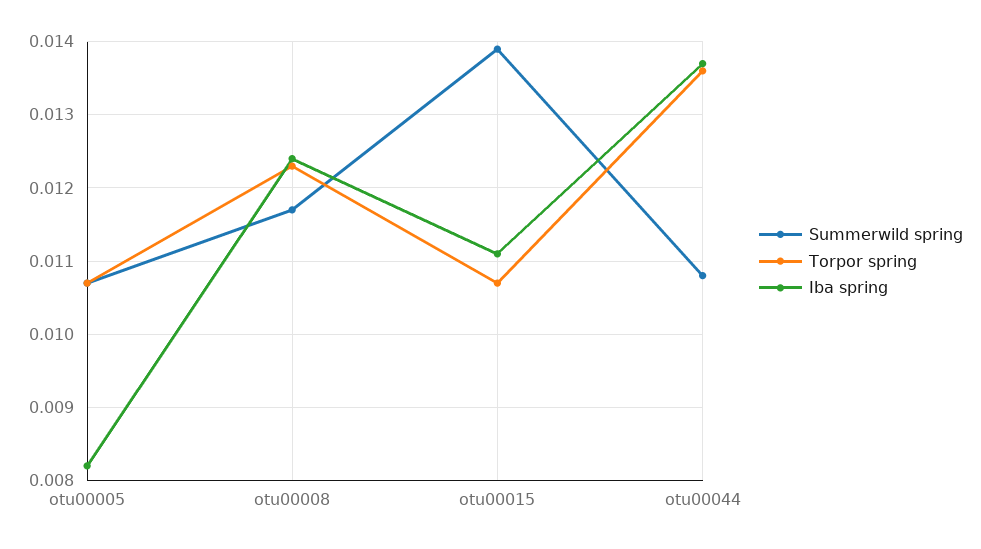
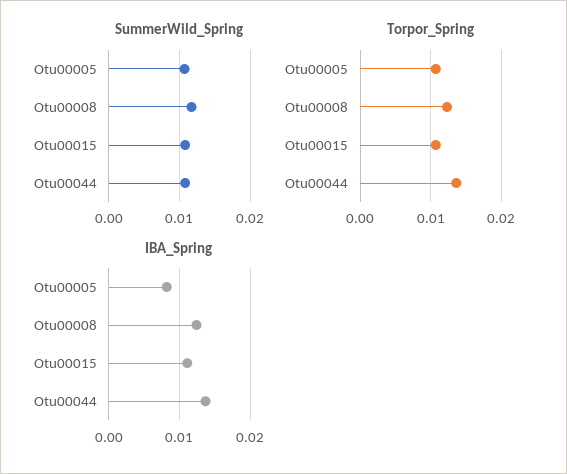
  {
    "Summerwild spring": {
      "otu00005": 0.0107,
      "otu00008": 0.0117,
-     "otu00015": 0.0139,
+     "otu00015": 0.011,
      "otu00044": 0.0108
    },
    "Torpor spring": {
      "otu00005": 0.0107,
      "otu00008": 0.0123,
      "otu00015": 0.0107,
      "otu00044": 0.0136
    },
    "Iba spring": {
      "otu00005": 0.0082,
      "otu00008": 0.0124,
      "otu00015": 0.0111,
      "otu00044": 0.0137
    }
  }

